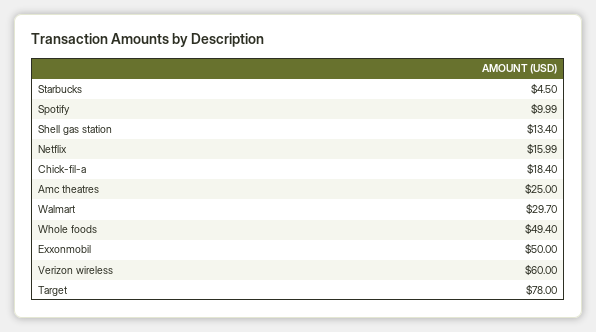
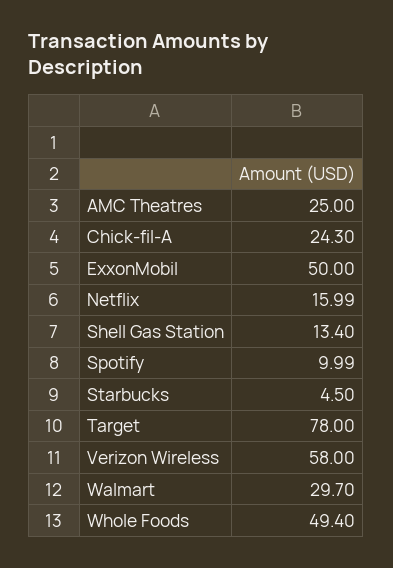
  {
    "Starbucks": 4.5,
    "Spotify": 9.99,
    "Shell gas station": 13.4,
    "Netflix": 15.99,
-   "Chick-fil-a": 18.4,
+   "Chick-fil-a": 24.3,
    "Amc theatres": 25,
    "Walmart": 29.7,
    "Whole foods": 49.4,
    "Exxonmobil": 50,
-   "Verizon wireless": 60,
+   "Verizon wireless": 58,
    "Target": 78
  }

